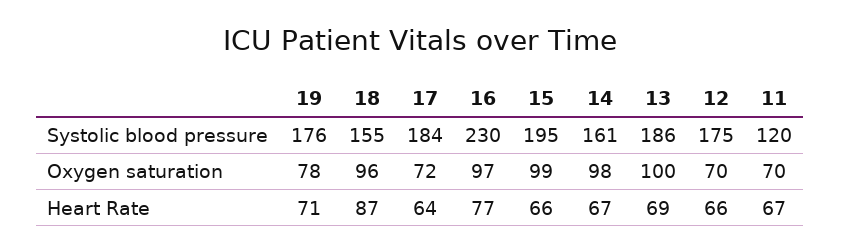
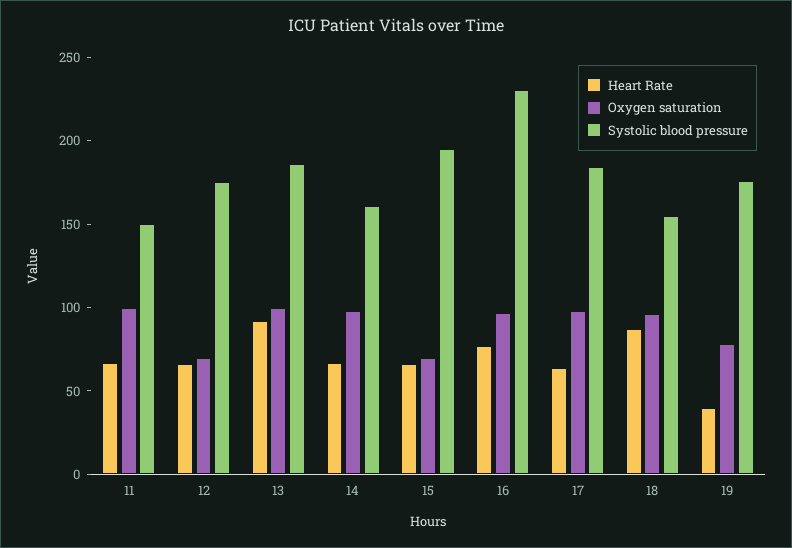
  {
    "Systolic blood pressure": {
      "19": 176,
      "18": 155,
      "17": 184,
      "16": 230,
      "15": 195,
      "14": 161,
      "13": 186,
      "12": 175,
-     "11": 120
+     "11": 150
    },
    "Oxygen saturation": {
      "19": 78,
      "18": 96,
-     "17": 72,
+     "17": 100,
      "16": 97,
-     "15": 99,
+     "15": 70,
      "14": 98,
      "13": 100,
      "12": 70,
-     "11": 70
+     "11": 100
    },
    "Heart Rate": {
-     "19": 71,
+     "19": 40,
      "18": 87,
      "17": 64,
      "16": 77,
      "15": 66,
      "14": 67,
-     "13": 69,
+     "13": 90,
      "12": 66,
      "11": 67
    }
  }

